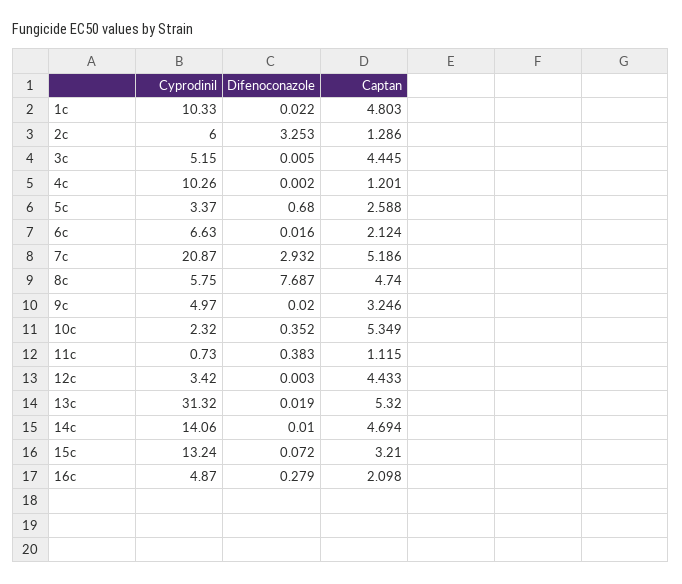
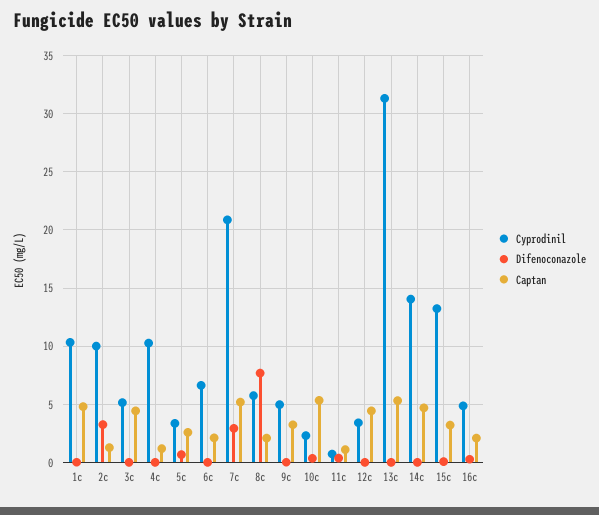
  {
    "Cyprodinil": {
      "1c": 10.33,
-     "2c": 6,
+     "2c": 10,
      "3c": 5.15,
      "4c": 10.26,
      "5c": 3.37,
      "6c": 6.63,
      "7c": 20.87,
      "8c": 5.75,
      "9c": 4.97,
      "10c": 2.32,
      "11c": 0.73,
      "12c": 3.42,
      "13c": 31.32,
      "14c": 14.06,
      "15c": 13.24,
      "16c": 4.87
    },
    "Difenoconazole": {
      "1c": 0.022,
      "2c": 3.253,
      "3c": 0.005,
      "4c": 0.002,
      "5c": 0.68,
      "6c": 0.016,
      "7c": 2.932,
      "8c": 7.687,
      "9c": 0.02,
      "10c": 0.352,
      "11c": 0.383,
      "12c": 0.003,
      "13c": 0.019,
      "14c": 0.01,
      "15c": 0.072,
      "16c": 0.279
    },
    "Captan": {
      "1c": 4.803,
      "2c": 1.286,
      "3c": 4.445,
      "4c": 1.201,
      "5c": 2.588,
      "6c": 2.124,
      "7c": 5.186,
-     "8c": 4.74,
+     "8c": 2,
      "9c": 3.246,
      "10c": 5.349,
      "11c": 1.115,
      "12c": 4.433,
      "13c": 5.32,
      "14c": 4.694,
      "15c": 3.21,
      "16c": 2.098
    }
  }

